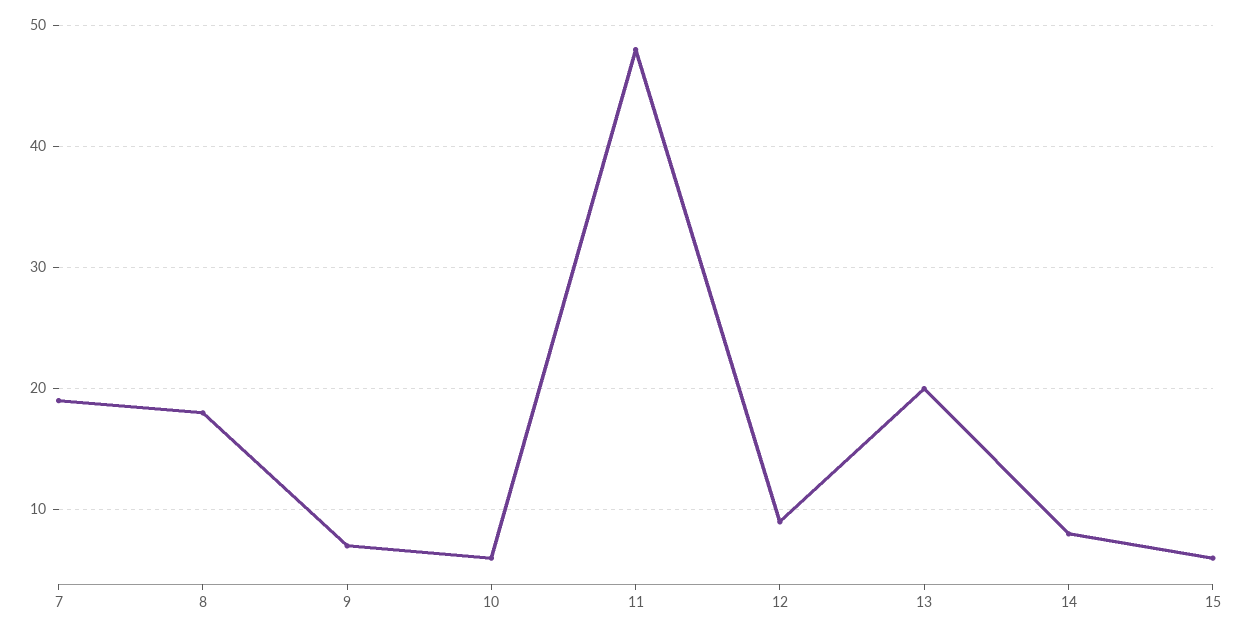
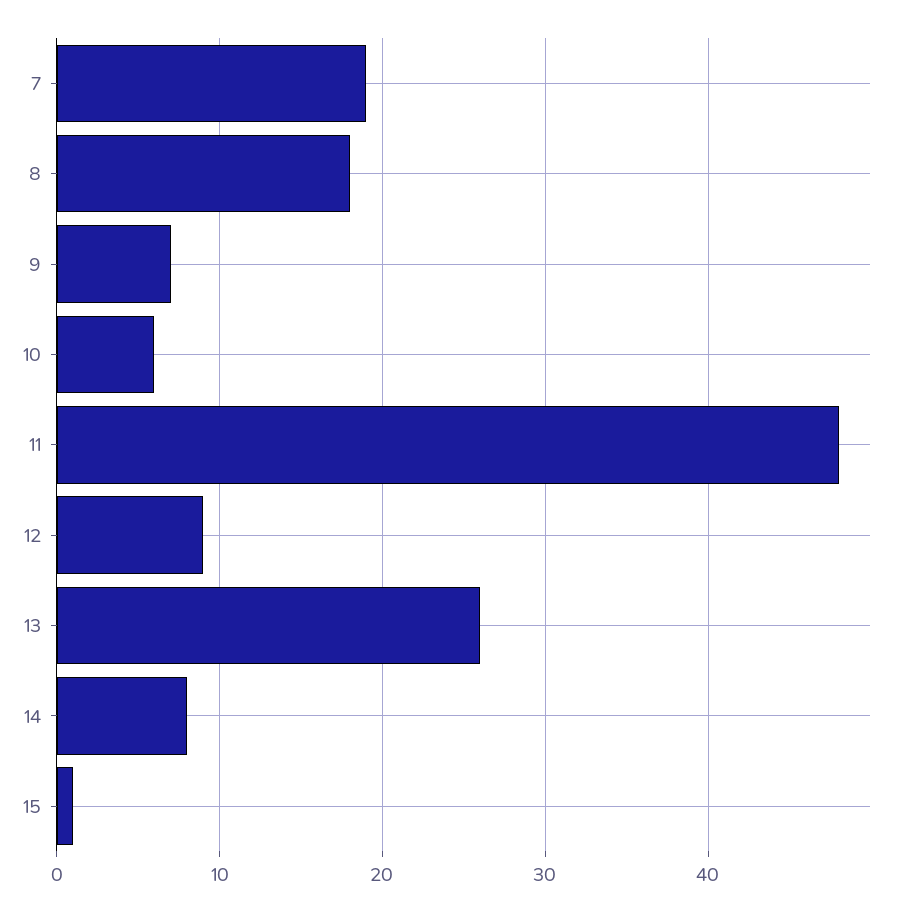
  {
    "7": 19,
    "8": 18,
    "9": 7,
    "10": 6,
    "11": 48,
    "12": 9,
-   "13": 20,
+   "13": 26,
    "14": 8,
-   "15": 6
+   "15": 1
  }

